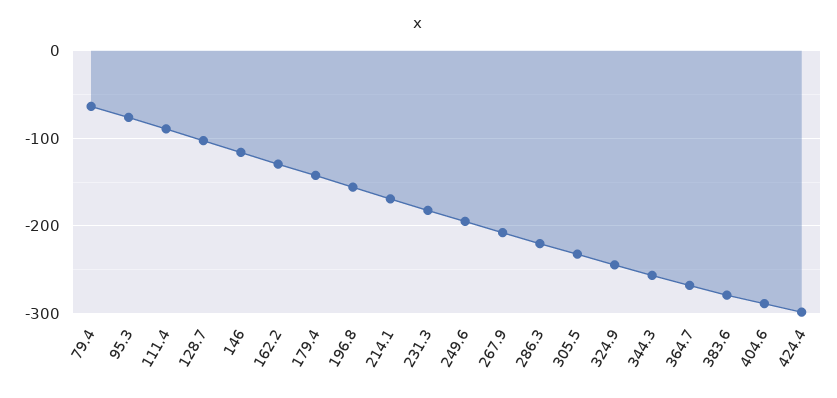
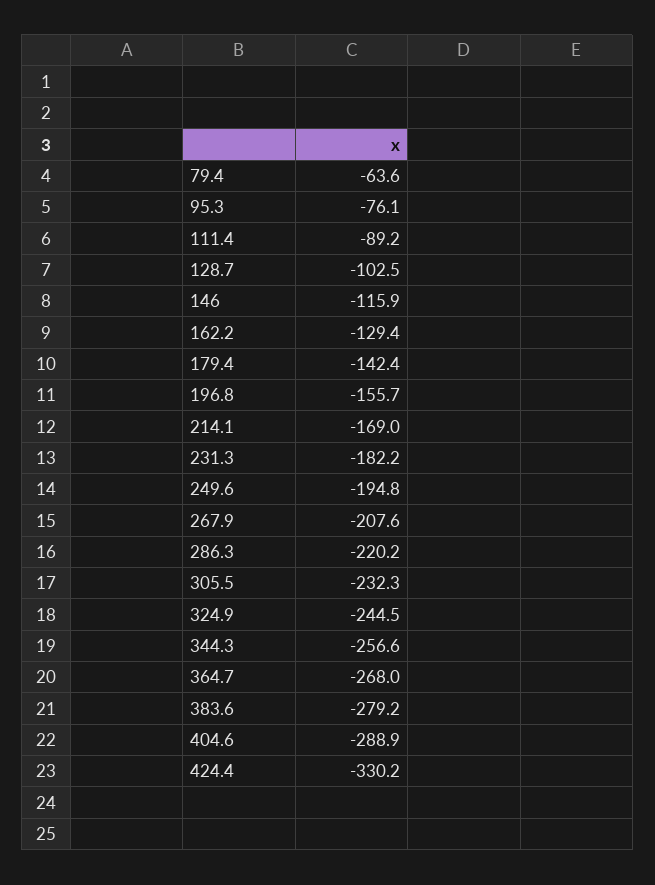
  {
    "79.4": -63.6,
    "95.3": -76.1,
    "111.4": -89.2,
    "128.7": -102.5,
    "146": -115.9,
    "162.2": -129.4,
    "179.4": -142.4,
    "196.8": -155.7,
    "214.1": -169,
    "231.3": -182.2,
    "249.6": -194.8,
    "267.9": -207.6,
    "286.3": -220.2,
    "305.5": -232.3,
    "324.9": -244.5,
    "344.3": -256.6,
    "364.7": -268,
    "383.6": -279.2,
    "404.6": -288.9,
-   "424.4": -300
+   "424.4": -330.2
  }

